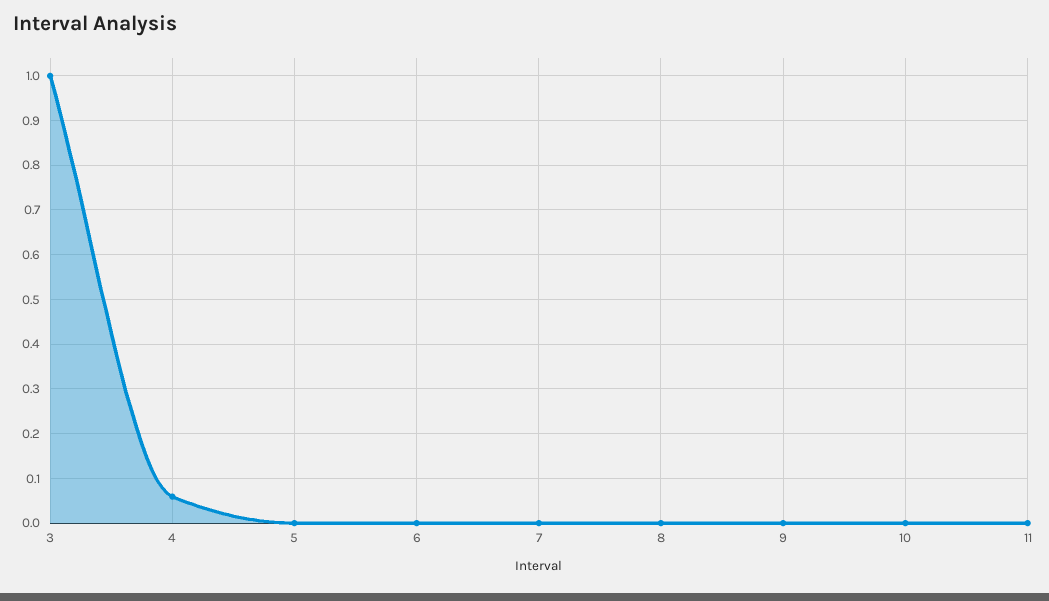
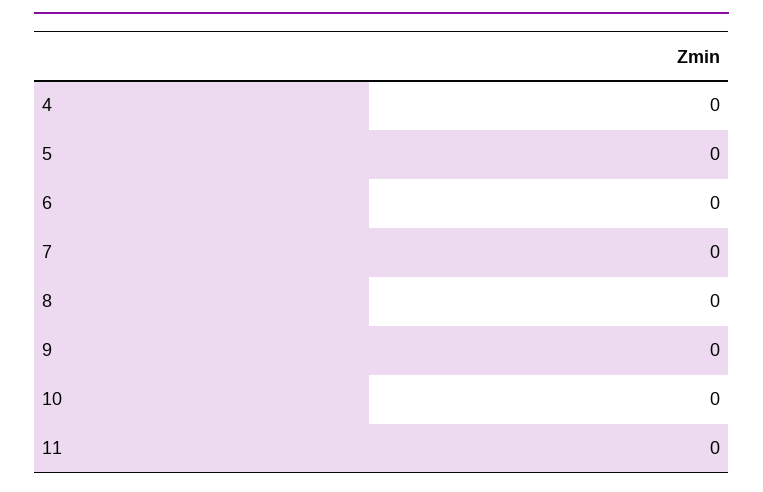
  {
-   "3": 1,
-   "4": 0.06,
+   "4": 0,
    "5": 0,
    "6": 0,
    "7": 0,
    "8": 0,
    "9": 0,
    "10": 0,
    "11": 0
  }

